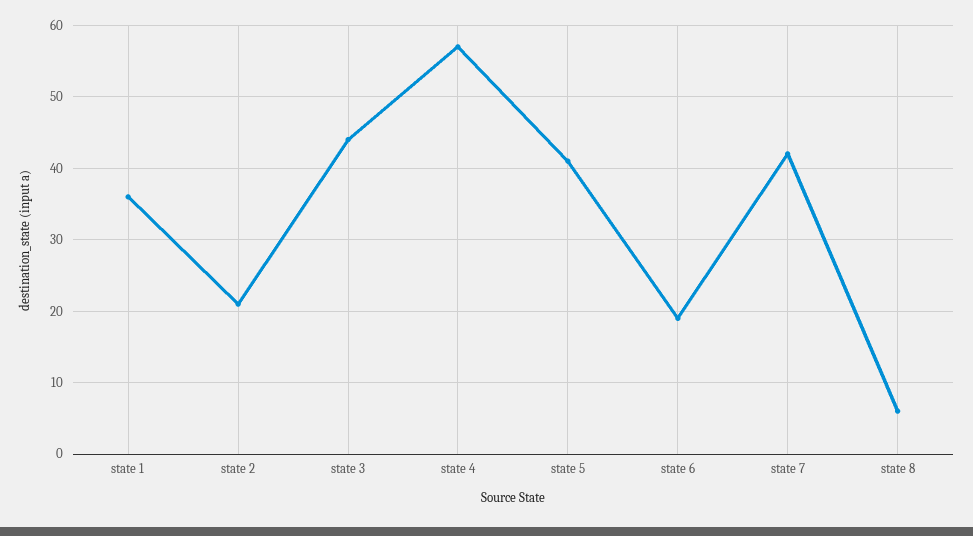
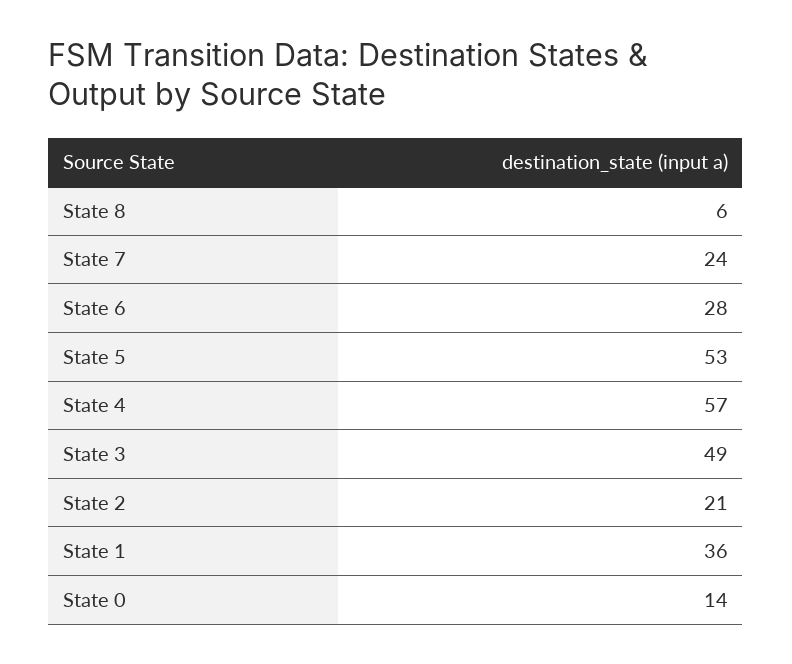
  {
    "state 1": 36,
    "state 2": 21,
-   "state 3": 44,
+   "state 3": 49,
    "state 4": 57,
-   "state 5": 41,
+   "state 5": 53,
-   "state 6": 19,
+   "state 6": 28,
-   "state 7": 42,
+   "state 7": 24,
-   "state 8": 6
+   "state 8": 6,
+   "State 0": 14
  }

